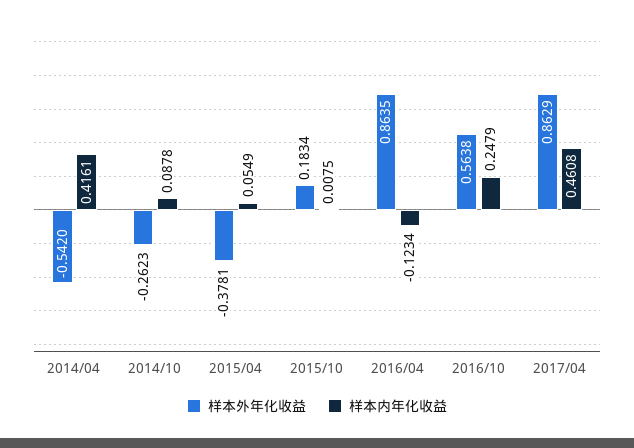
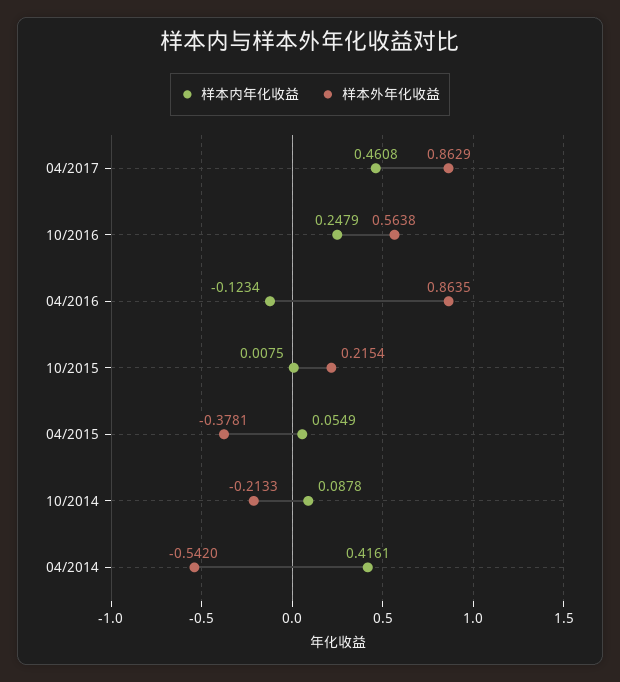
  {
    "样本外年化收益": {
      "2014/04": -0.542,
-     "2014/10": -0.2623,
+     "2014/10": -0.2133,
      "2015/04": -0.3781,
-     "2015/10": 0.1834,
+     "2015/10": 0.2154,
      "2016/04": 0.8635,
      "2016/10": 0.5638,
      "2017/04": 0.8629
    },
    "样本内年化收益": {
      "2014/04": 0.4161,
      "2014/10": 0.0878,
      "2015/04": 0.0549,
      "2015/10": 0.0075,
      "2016/04": -0.1234,
      "2016/10": 0.2479,
      "2017/04": 0.4608
    }
  }

